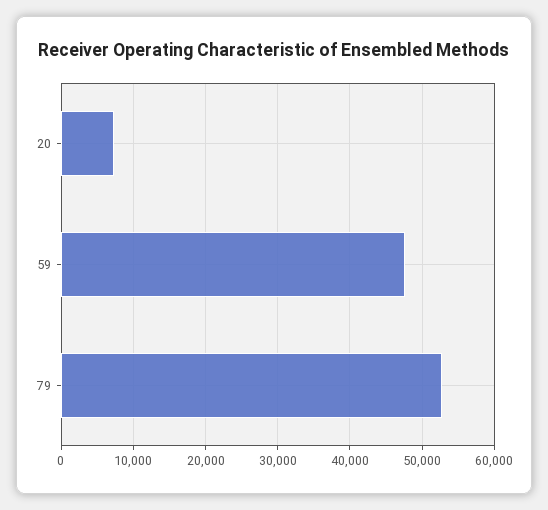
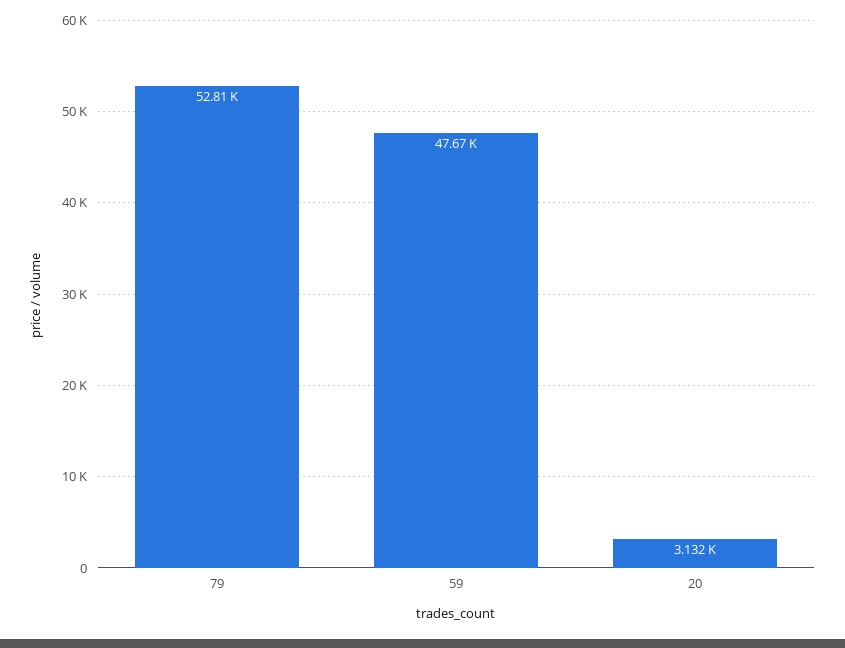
  {
-   "20": 7000,
+   "20": 3132,
    "59": 47670,
    "79": 52810
  }

